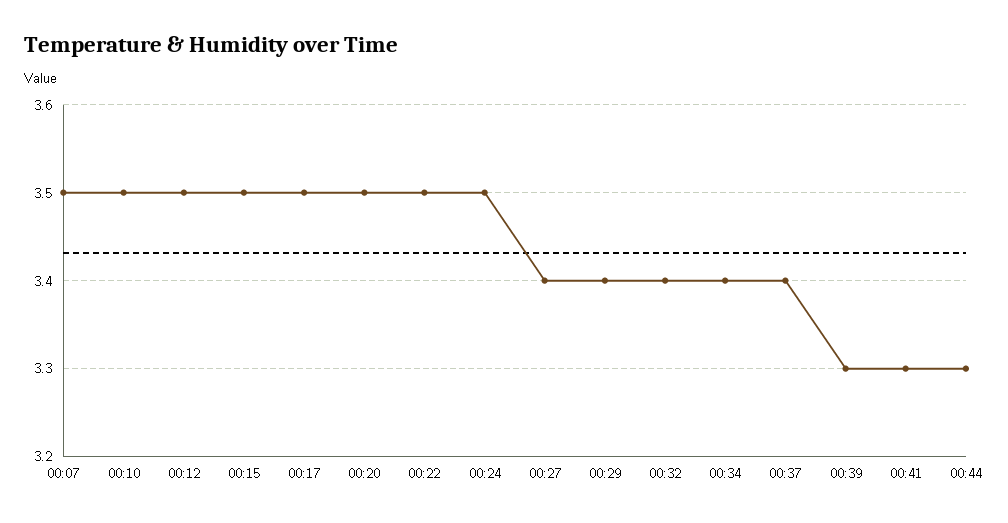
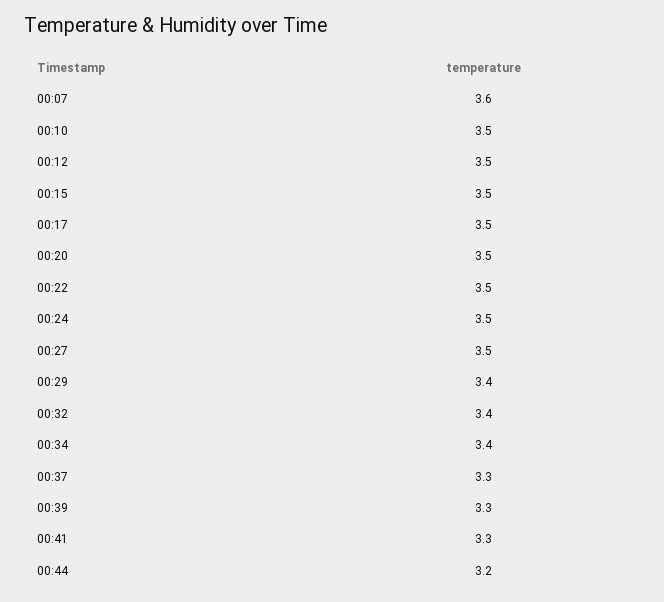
  {
-   "00:07": 3.5,
+   "00:07": 3.6,
    "00:10": 3.5,
    "00:12": 3.5,
    "00:15": 3.5,
    "00:17": 3.5,
    "00:20": 3.5,
    "00:22": 3.5,
    "00:24": 3.5,
-   "00:27": 3.4,
+   "00:27": 3.5,
    "00:29": 3.4,
    "00:32": 3.4,
    "00:34": 3.4,
-   "00:37": 3.4,
+   "00:37": 3.3,
    "00:39": 3.3,
    "00:41": 3.3,
-   "00:44": 3.3
+   "00:44": 3.2
  }

